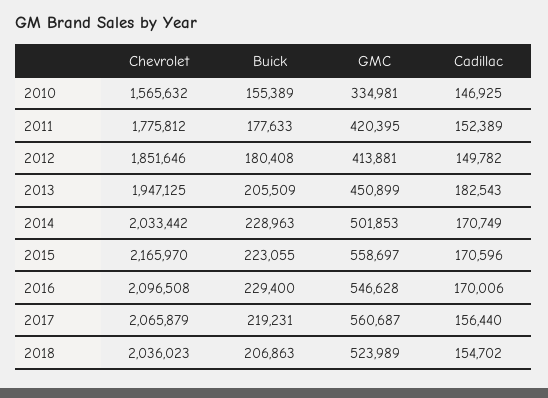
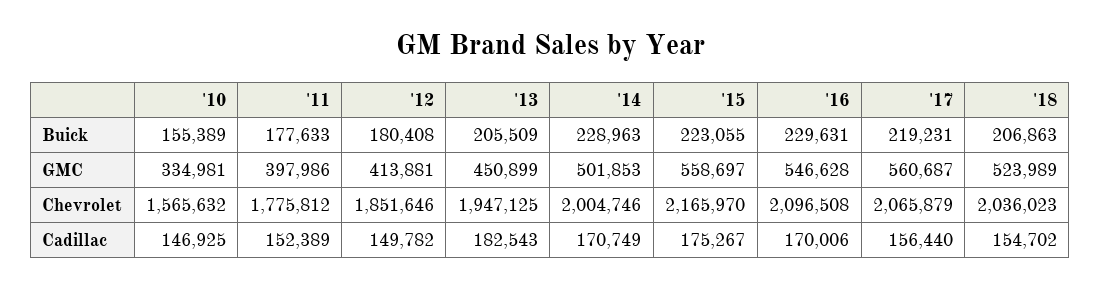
  {
    "Chevrolet": {
      "2010": 1565632,
      "2011": 1775812,
      "2012": 1851646,
      "2013": 1947125,
-     "2014": 2033442,
+     "2014": 2004746,
      "2015": 2165970,
      "2016": 2096508,
      "2017": 2065879,
      "2018": 2036023
    },
    "Buick": {
      "2010": 155389,
      "2011": 177633,
      "2012": 180408,
      "2013": 205509,
      "2014": 228963,
      "2015": 223055,
-     "2016": 229400,
+     "2016": 229631,
      "2017": 219231,
      "2018": 206863
    },
    "GMC": {
      "2010": 334981,
-     "2011": 420395,
+     "2011": 397986,
      "2012": 413881,
      "2013": 450899,
      "2014": 501853,
      "2015": 558697,
      "2016": 546628,
      "2017": 560687,
      "2018": 523989
    },
    "Cadillac": {
      "2010": 146925,
      "2011": 152389,
      "2012": 149782,
      "2013": 182543,
      "2014": 170749,
-     "2015": 170596,
+     "2015": 175267,
      "2016": 170006,
      "2017": 156440,
      "2018": 154702
    }
  }

